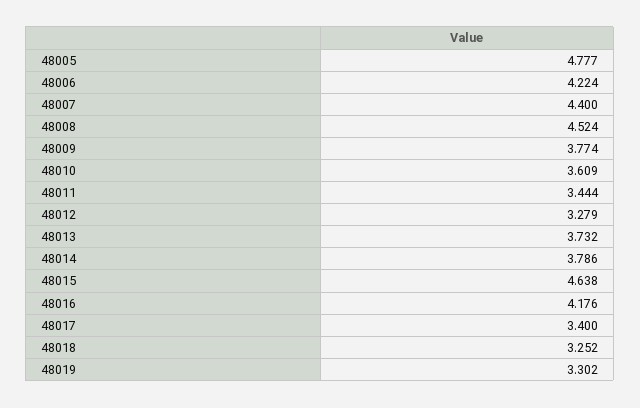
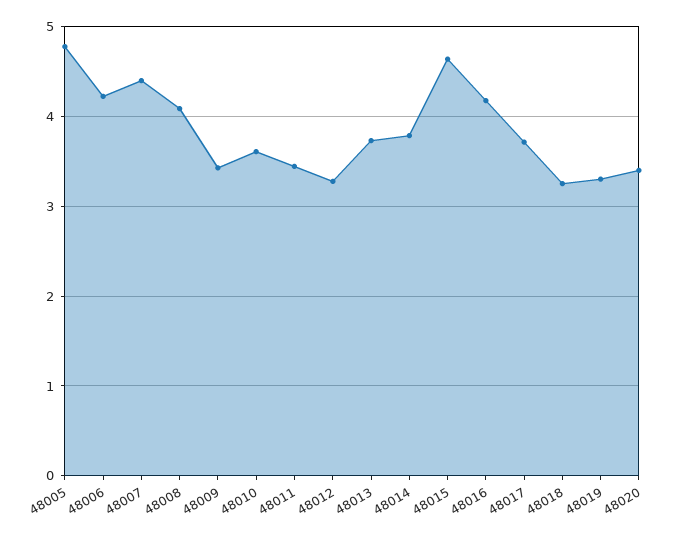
  {
    "48005": 4.777,
    "48006": 4.224,
    "48007": 4.4,
-   "48008": 4.524,
+   "48008": 4.1,
-   "48009": 3.774,
+   "48009": 3.4,
    "48010": 3.609,
    "48011": 3.444,
    "48012": 3.279,
    "48013": 3.732,
    "48014": 3.786,
    "48015": 4.638,
    "48016": 4.176,
-   "48017": 3.4,
+   "48017": 3.7,
    "48018": 3.252,
-   "48019": 3.302
+   "48019": 3.302,
+   "48020": 3.4
  }

